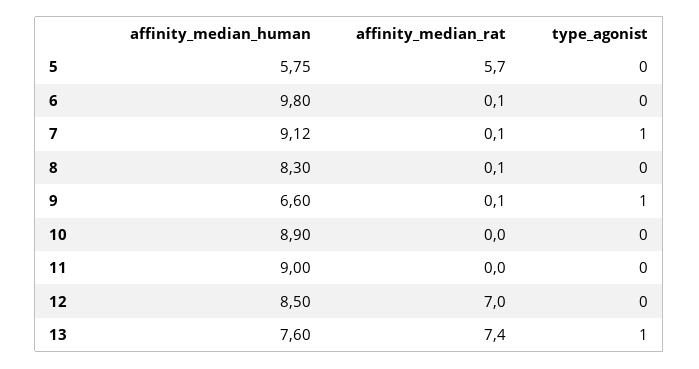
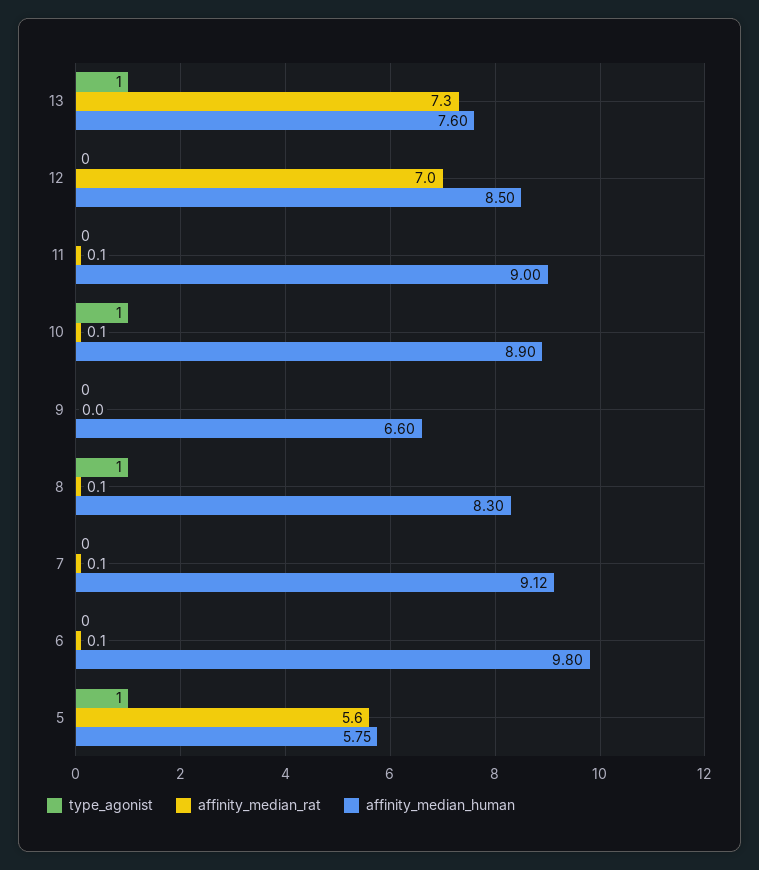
  {
    "affinity_median_human": {
      "5": 5.75,
      "6": 9.8,
      "7": 9.12,
      "8": 8.3,
      "9": 6.6,
      "10": 8.9,
      "11": 9,
      "12": 8.5,
      "13": 7.6
    },
    "affinity_median_rat": {
-     "5": 5.7,
+     "5": 5.6,
      "6": 0.1,
      "7": 0.1,
      "8": 0.1,
-     "9": 0.1,
+     "9": 0,
-     "10": 0,
+     "10": 0.1,
-     "11": 0,
+     "11": 0.1,
      "12": 7,
-     "13": 7.4
+     "13": 7.3
    },
    "type_agonist": {
-     "5": 0,
+     "5": 1,
      "6": 0,
-     "7": 1,
+     "7": 0,
-     "8": 0,
+     "8": 1,
-     "9": 1,
+     "9": 0,
-     "10": 0,
+     "10": 1,
      "11": 0,
      "12": 0,
      "13": 1
    }
  }

